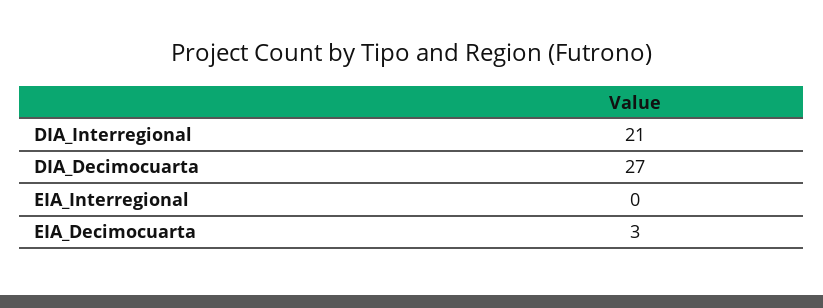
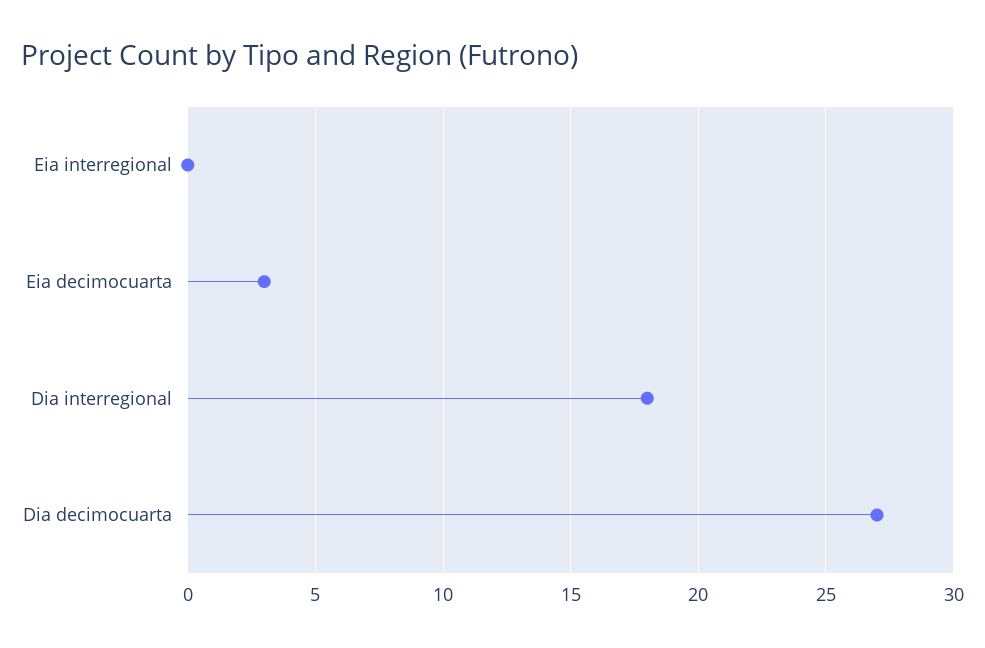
  {
-   "DIA_Interregional": 21,
+   "DIA_Interregional": 18,
    "DIA_Decimocuarta": 27,
    "EIA_Interregional": 0,
    "EIA_Decimocuarta": 3
  }

